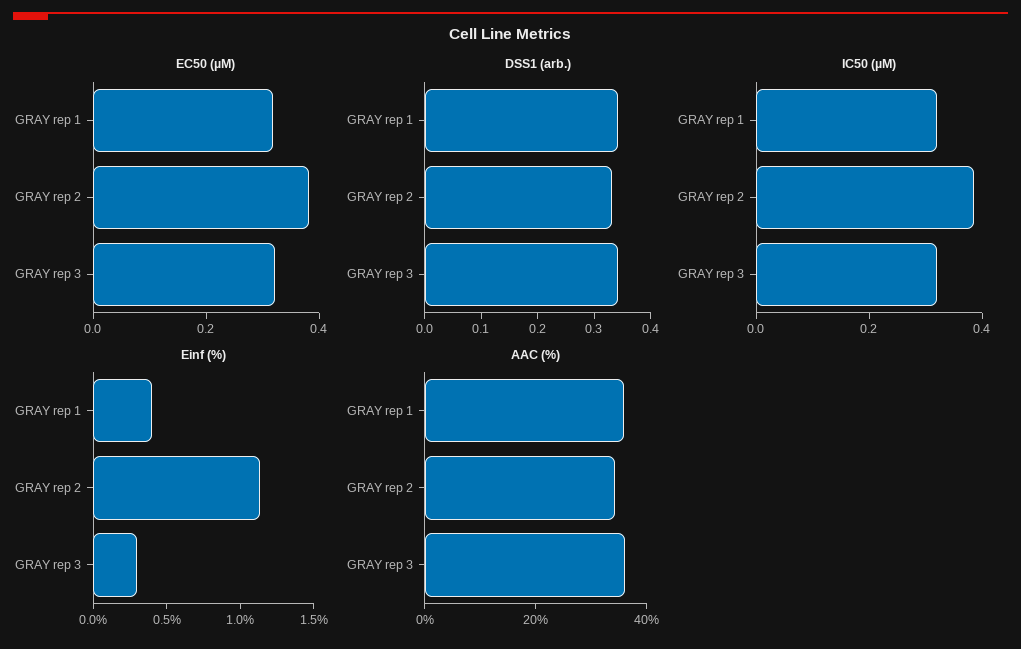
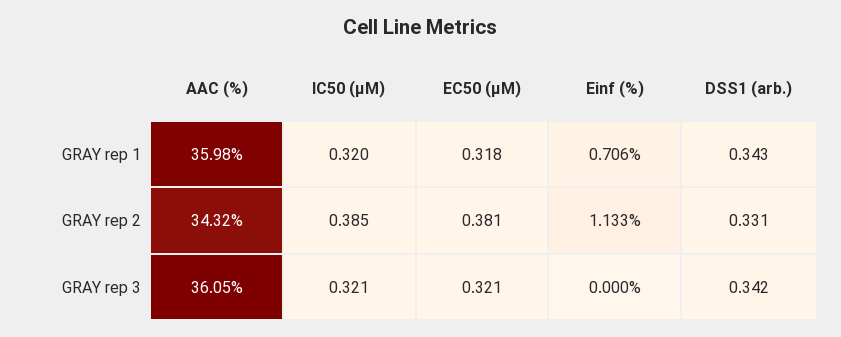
  {
    "EC50 (µM)": {
      "GRAY rep 1": 0.318,
      "GRAY rep 2": 0.381,
      "GRAY rep 3": 0.321
    },
    "DSS1 (arb.)": {
      "GRAY rep 1": 0.343,
      "GRAY rep 2": 0.331,
      "GRAY rep 3": 0.342
    },
    "IC50 (µM)": {
      "GRAY rep 1": 0.32,
      "GRAY rep 2": 0.385,
      "GRAY rep 3": 0.321
    },
    "Einf (%)": {
-     "GRAY rep 1": 0.4,
+     "GRAY rep 1": 0.706,
      "GRAY rep 2": 1.133,
-     "GRAY rep 3": 0.3
+     "GRAY rep 3": 0
    },
    "AAC (%)": {
      "GRAY rep 1": 35.98,
      "GRAY rep 2": 34.32,
      "GRAY rep 3": 36.05
    }
  }

